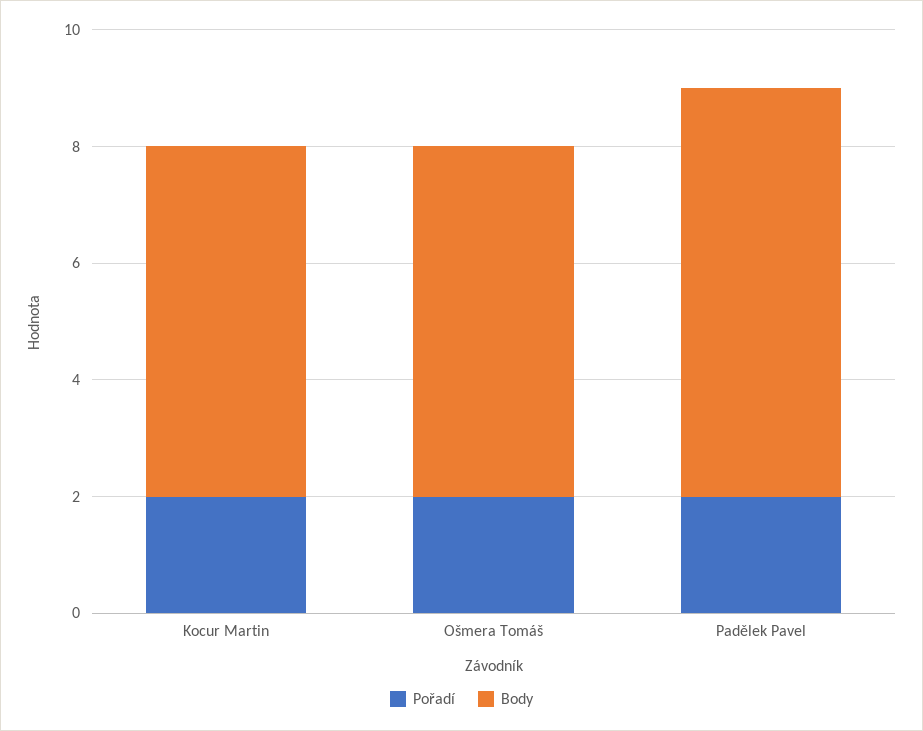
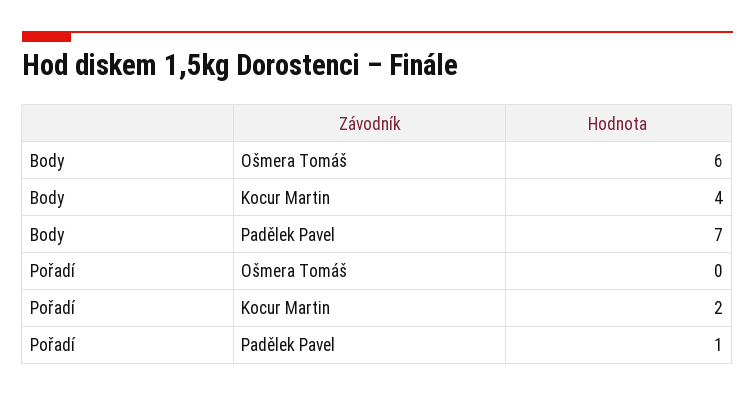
  {
    "Pořadí": {
      "Kocur Martin": 2,
-     "Ošmera Tomáš": 2,
+     "Ošmera Tomáš": 0,
-     "Padělek Pavel": 2
+     "Padělek Pavel": 1
    },
    "Body": {
-     "Kocur Martin": 6,
+     "Kocur Martin": 4,
      "Ošmera Tomáš": 6,
      "Padělek Pavel": 7
    }
  }

